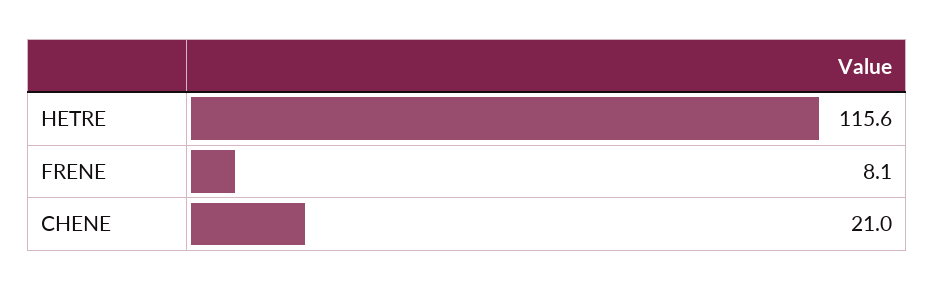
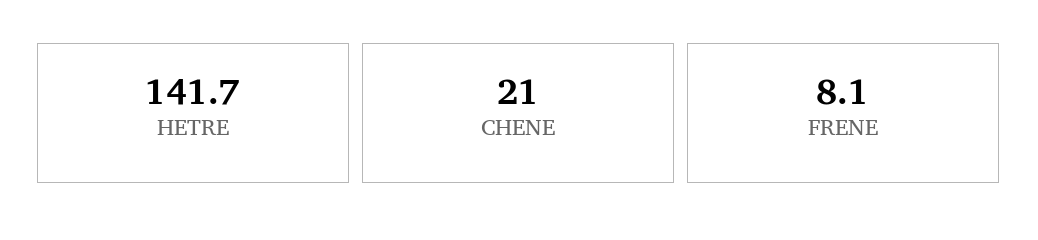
  {
-   "HETRE": 115.6,
+   "HETRE": 141.7,
    "FRENE": 8.1,
    "CHENE": 21
  }

